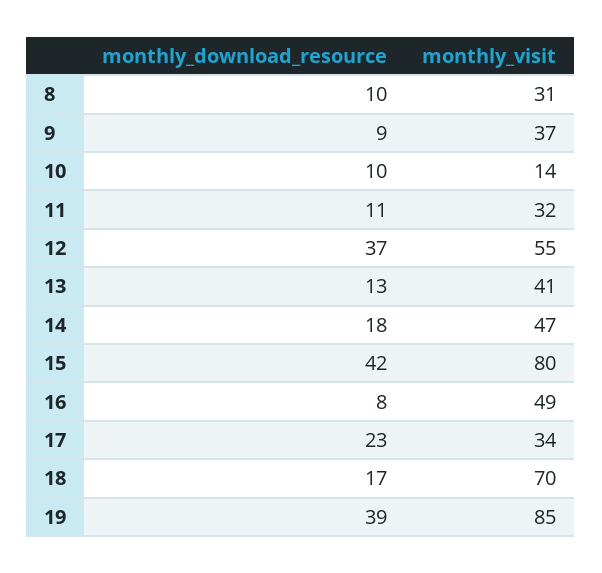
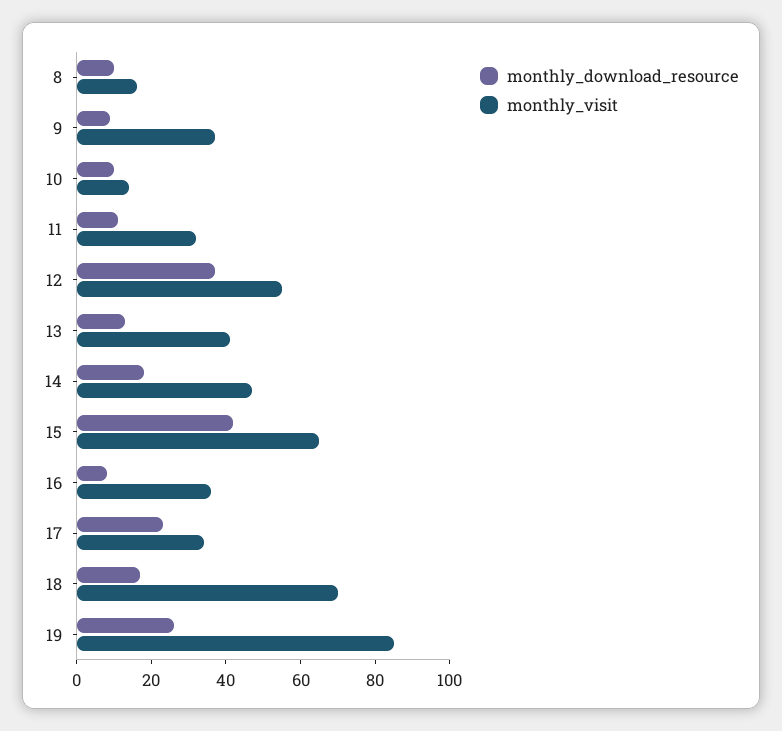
  {
    "monthly_download_resource": {
      "8": 10,
      "9": 9,
      "10": 10,
      "11": 11,
      "12": 37,
      "13": 13,
      "14": 18,
      "15": 42,
      "16": 8,
      "17": 23,
      "18": 17,
-     "19": 39
+     "19": 25
    },
    "monthly_visit": {
-     "8": 31,
+     "8": 15,
      "9": 37,
      "10": 14,
      "11": 32,
      "12": 55,
      "13": 41,
      "14": 47,
-     "15": 80,
+     "15": 65,
-     "16": 49,
+     "16": 35,
      "17": 34,
      "18": 70,
      "19": 85
    }
  }

